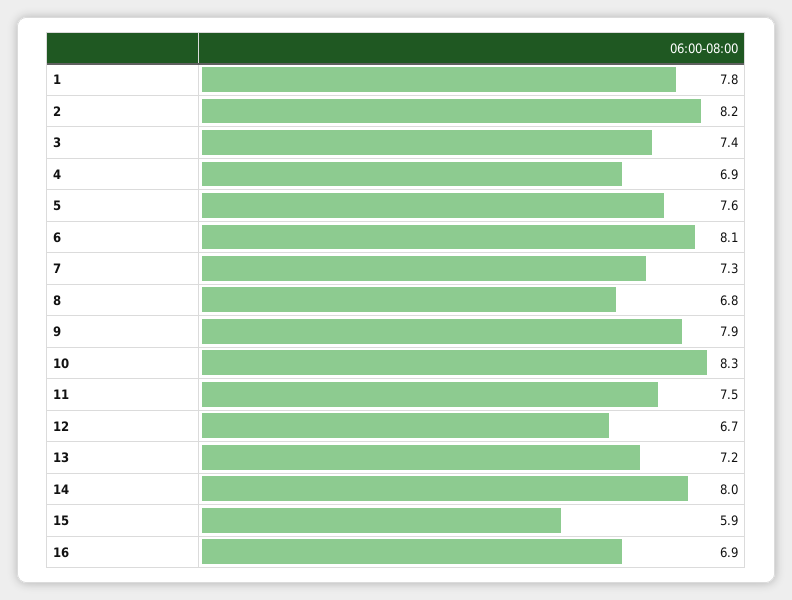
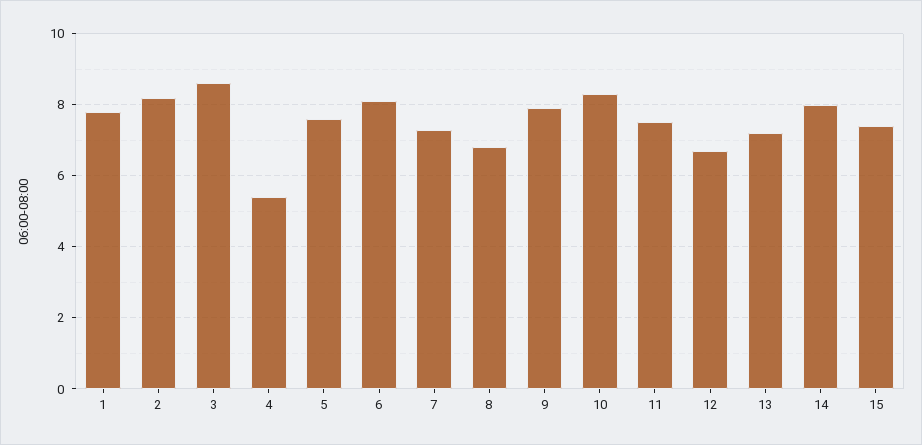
  {
    "1": 7.8,
    "2": 8.2,
-   "3": 7.4,
+   "3": 8.5,
-   "4": 6.9,
+   "4": 5.5,
    "5": 7.6,
    "6": 8.1,
    "7": 7.3,
    "8": 6.8,
    "9": 7.9,
    "10": 8.3,
    "11": 7.5,
    "12": 6.7,
    "13": 7.2,
    "14": 8,
-   "15": 5.9,
+   "15": 7.5
-   "16": 6.9
  }

